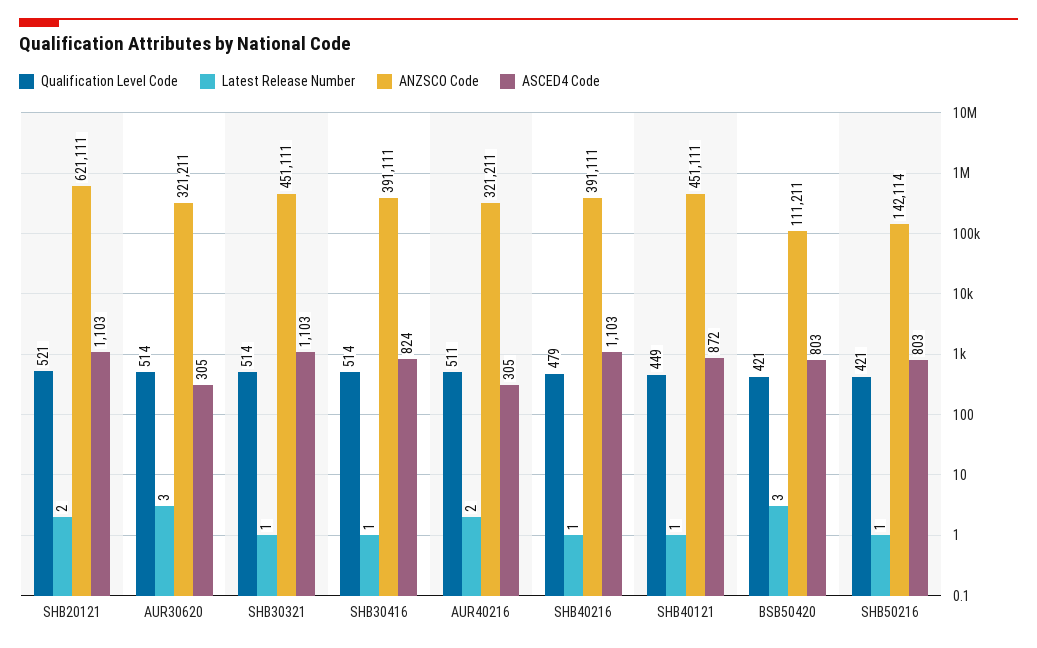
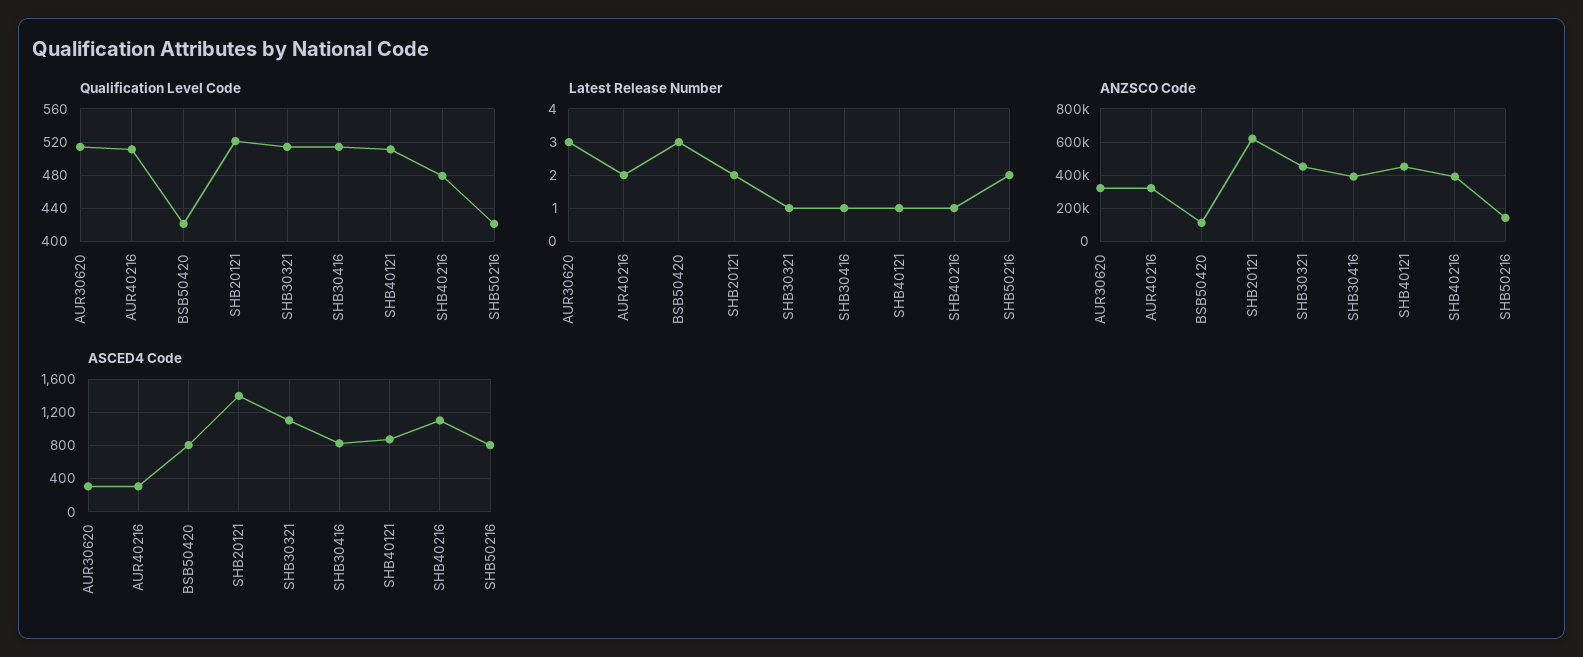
  {
    "Qualification Level Code": {
      "SHB20121": 521,
      "AUR30620": 514,
      "SHB30321": 514,
      "SHB30416": 514,
      "AUR40216": 511,
      "SHB40216": 479,
-     "SHB40121": 449,
+     "SHB40121": 510,
      "BSB50420": 421,
      "SHB50216": 421
    },
    "Latest Release Number": {
      "SHB20121": 2,
      "AUR30620": 3,
      "SHB30321": 1,
      "SHB30416": 1,
      "AUR40216": 2,
      "SHB40216": 1,
      "SHB40121": 1,
      "BSB50420": 3,
-     "SHB50216": 1
+     "SHB50216": 2
    },
    "ANZSCO Code": {
      "SHB20121": 621111,
      "AUR30620": 321211,
      "SHB30321": 451111,
      "SHB30416": 391111,
      "AUR40216": 321211,
      "SHB40216": 391111,
      "SHB40121": 451111,
      "BSB50420": 111211,
      "SHB50216": 142114
    },
    "ASCED4 Code": {
-     "SHB20121": 1103,
+     "SHB20121": 1400,
      "AUR30620": 305,
      "SHB30321": 1103,
      "SHB30416": 824,
      "AUR40216": 305,
      "SHB40216": 1103,
      "SHB40121": 872,
      "BSB50420": 803,
      "SHB50216": 803
    }
  }

